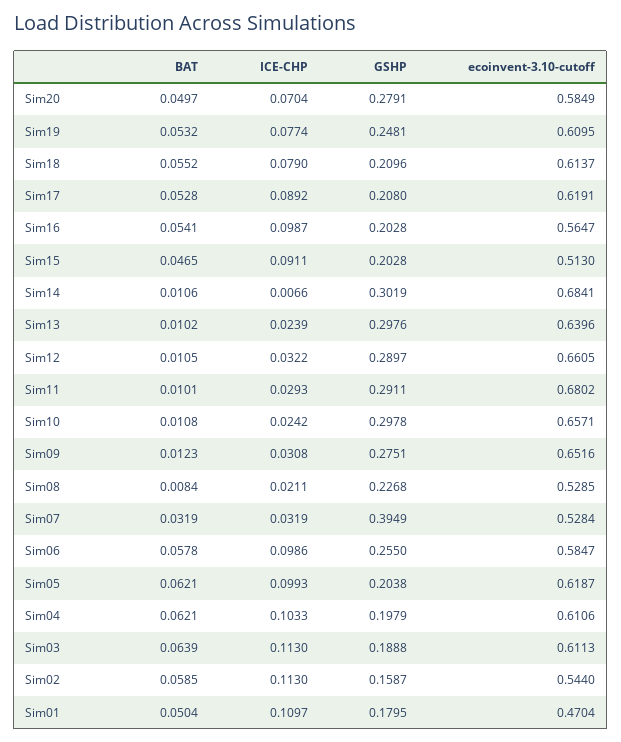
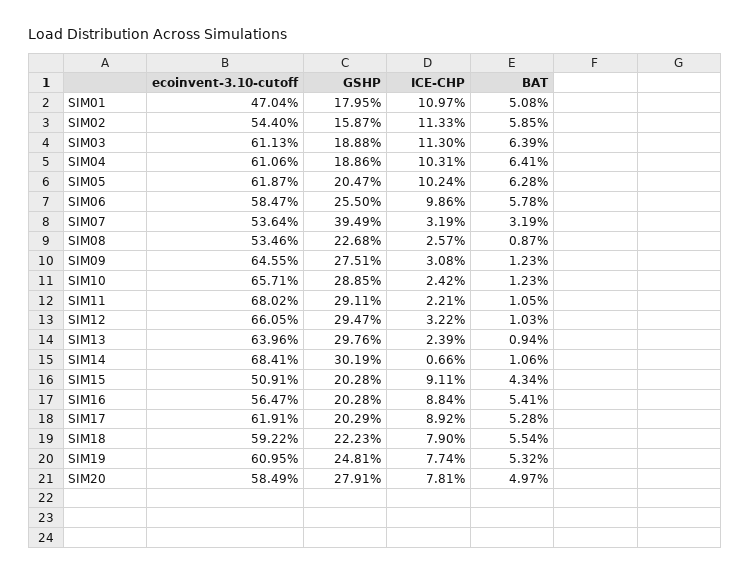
  {
    "BAT": {
      "Sim20": 0.0497,
      "Sim19": 0.0532,
-     "Sim18": 0.0552,
+     "Sim18": 0.0554,
      "Sim17": 0.0528,
      "Sim16": 0.0541,
-     "Sim15": 0.0465,
+     "Sim15": 0.0434,
      "Sim14": 0.0106,
-     "Sim13": 0.0102,
+     "Sim13": 0.0094,
-     "Sim12": 0.0105,
+     "Sim12": 0.0103,
-     "Sim11": 0.0101,
+     "Sim11": 0.0105,
-     "Sim10": 0.0108,
+     "Sim10": 0.0123,
      "Sim09": 0.0123,
-     "Sim08": 0.0084,
+     "Sim08": 0.0087,
      "Sim07": 0.0319,
      "Sim06": 0.0578,
-     "Sim05": 0.0621,
+     "Sim05": 0.0628,
-     "Sim04": 0.0621,
+     "Sim04": 0.0641,
      "Sim03": 0.0639,
      "Sim02": 0.0585,
-     "Sim01": 0.0504
+     "Sim01": 0.0508
    },
    "ICE-CHP": {
-     "Sim20": 0.0704,
+     "Sim20": 0.0781,
      "Sim19": 0.0774,
      "Sim18": 0.079,
      "Sim17": 0.0892,
-     "Sim16": 0.0987,
+     "Sim16": 0.0884,
      "Sim15": 0.0911,
      "Sim14": 0.0066,
      "Sim13": 0.0239,
      "Sim12": 0.0322,
-     "Sim11": 0.0293,
+     "Sim11": 0.0221,
      "Sim10": 0.0242,
      "Sim09": 0.0308,
-     "Sim08": 0.0211,
+     "Sim08": 0.0257,
      "Sim07": 0.0319,
      "Sim06": 0.0986,
-     "Sim05": 0.0993,
+     "Sim05": 0.1024,
-     "Sim04": 0.1033,
+     "Sim04": 0.1031,
      "Sim03": 0.113,
-     "Sim02": 0.113,
+     "Sim02": 0.1133,
      "Sim01": 0.1097
    },
    "GSHP": {
      "Sim20": 0.2791,
      "Sim19": 0.2481,
-     "Sim18": 0.2096,
+     "Sim18": 0.2223,
-     "Sim17": 0.208,
+     "Sim17": 0.2029,
      "Sim16": 0.2028,
      "Sim15": 0.2028,
      "Sim14": 0.3019,
      "Sim13": 0.2976,
-     "Sim12": 0.2897,
+     "Sim12": 0.2947,
      "Sim11": 0.2911,
-     "Sim10": 0.2978,
+     "Sim10": 0.2885,
      "Sim09": 0.2751,
      "Sim08": 0.2268,
      "Sim07": 0.3949,
      "Sim06": 0.255,
-     "Sim05": 0.2038,
+     "Sim05": 0.2047,
-     "Sim04": 0.1979,
+     "Sim04": 0.1886,
      "Sim03": 0.1888,
      "Sim02": 0.1587,
      "Sim01": 0.1795
    },
    "ecoinvent-3.10-cutoff": {
      "Sim20": 0.5849,
      "Sim19": 0.6095,
-     "Sim18": 0.6137,
+     "Sim18": 0.5922,
      "Sim17": 0.6191,
      "Sim16": 0.5647,
-     "Sim15": 0.513,
+     "Sim15": 0.5091,
      "Sim14": 0.6841,
      "Sim13": 0.6396,
      "Sim12": 0.6605,
      "Sim11": 0.6802,
      "Sim10": 0.6571,
-     "Sim09": 0.6516,
+     "Sim09": 0.6455,
-     "Sim08": 0.5285,
+     "Sim08": 0.5346,
-     "Sim07": 0.5284,
+     "Sim07": 0.5364,
      "Sim06": 0.5847,
      "Sim05": 0.6187,
      "Sim04": 0.6106,
      "Sim03": 0.6113,
      "Sim02": 0.544,
      "Sim01": 0.4704
    }
  }

